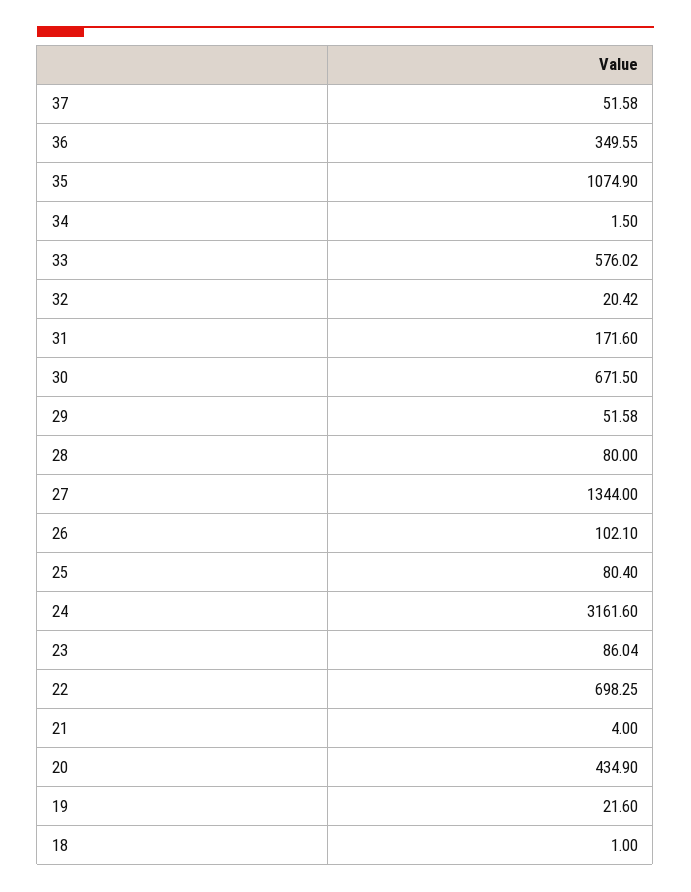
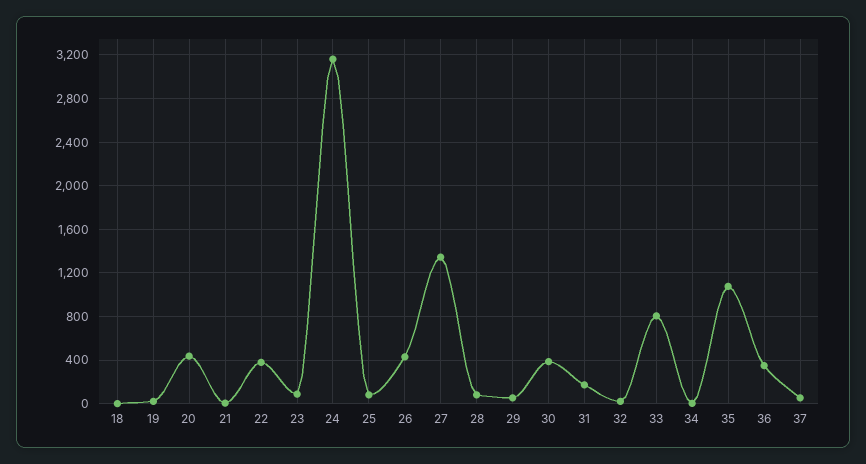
  {
    "37": 51.58,
    "36": 349.55,
    "35": 1074.9,
    "34": 1.5,
-   "33": 576.02,
+   "33": 800,
    "32": 20.42,
    "31": 171.6,
-   "30": 671.5,
+   "30": 400,
    "29": 51.58,
    "28": 80,
    "27": 1344,
-   "26": 102.1,
+   "26": 400,
    "25": 80.4,
    "24": 3161.6,
    "23": 86.04,
-   "22": 698.25,
+   "22": 400,
    "21": 4,
    "20": 434.9,
    "19": 21.6,
    "18": 1
  }

